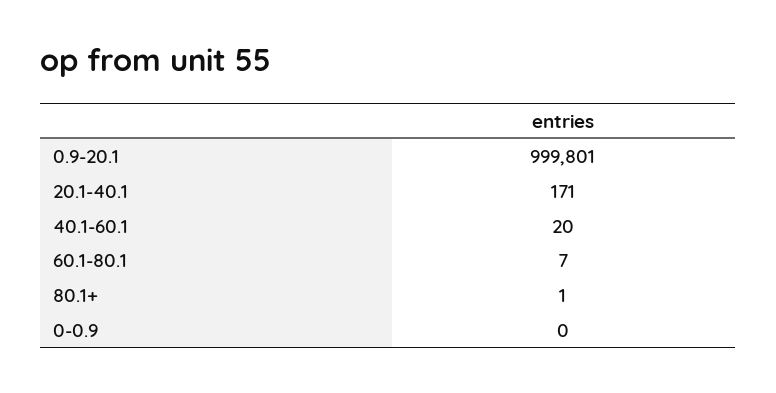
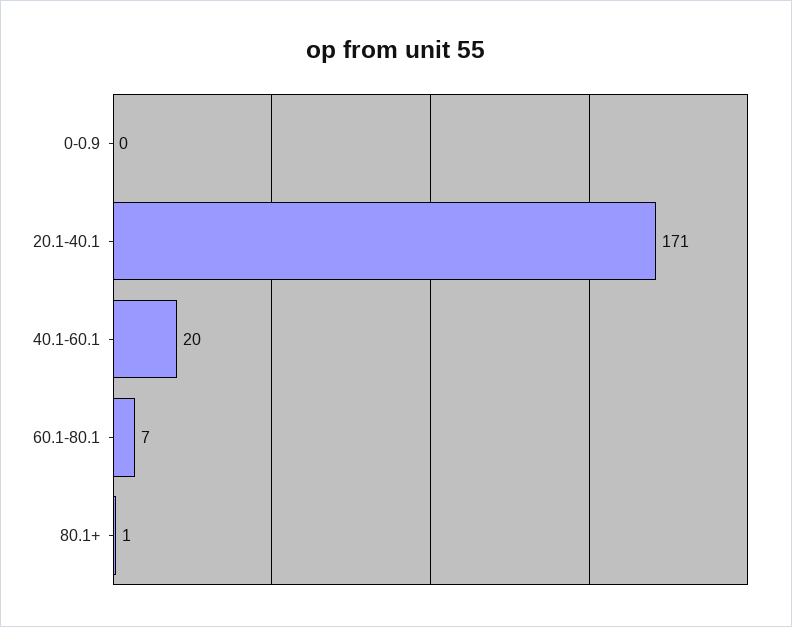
  {
-   "0.9-20.1": 999801,
    "20.1-40.1": 171,
    "40.1-60.1": 20,
    "60.1-80.1": 7,
    "80.1+": 1,
    "0-0.9": 0
  }

